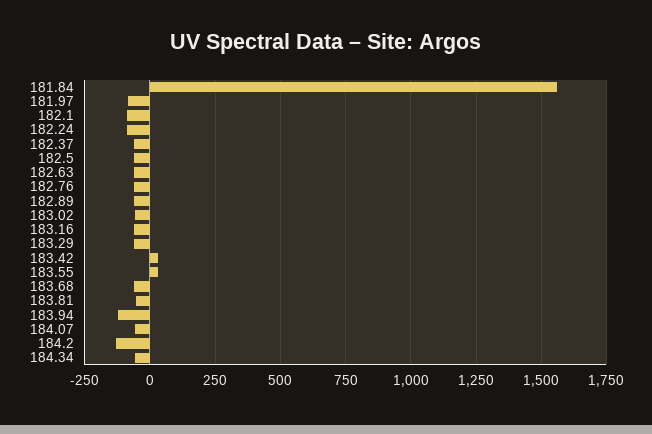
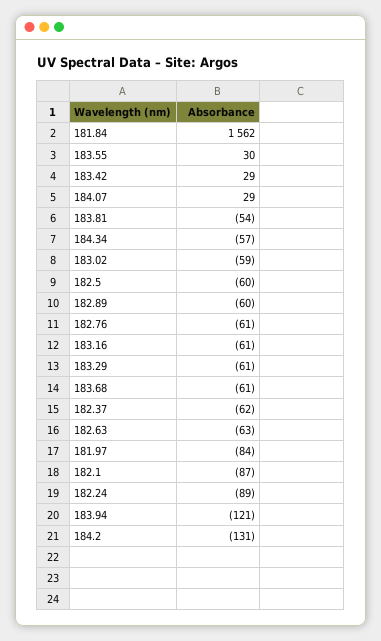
  {
    "181.84": 1562,
    "181.97": -84,
    "182.1": -87,
    "182.24": -89,
    "182.37": -62,
    "182.5": -60,
    "182.63": -63,
    "182.76": -61,
    "182.89": -60,
    "183.02": -59,
    "183.16": -61,
    "183.29": -61,
    "183.42": 29,
    "183.55": 30,
    "183.68": -61,
    "183.81": -54,
    "183.94": -121,
-   "184.07": -50,
+   "184.07": 29,
    "184.2": -131,
    "184.34": -57
  }

